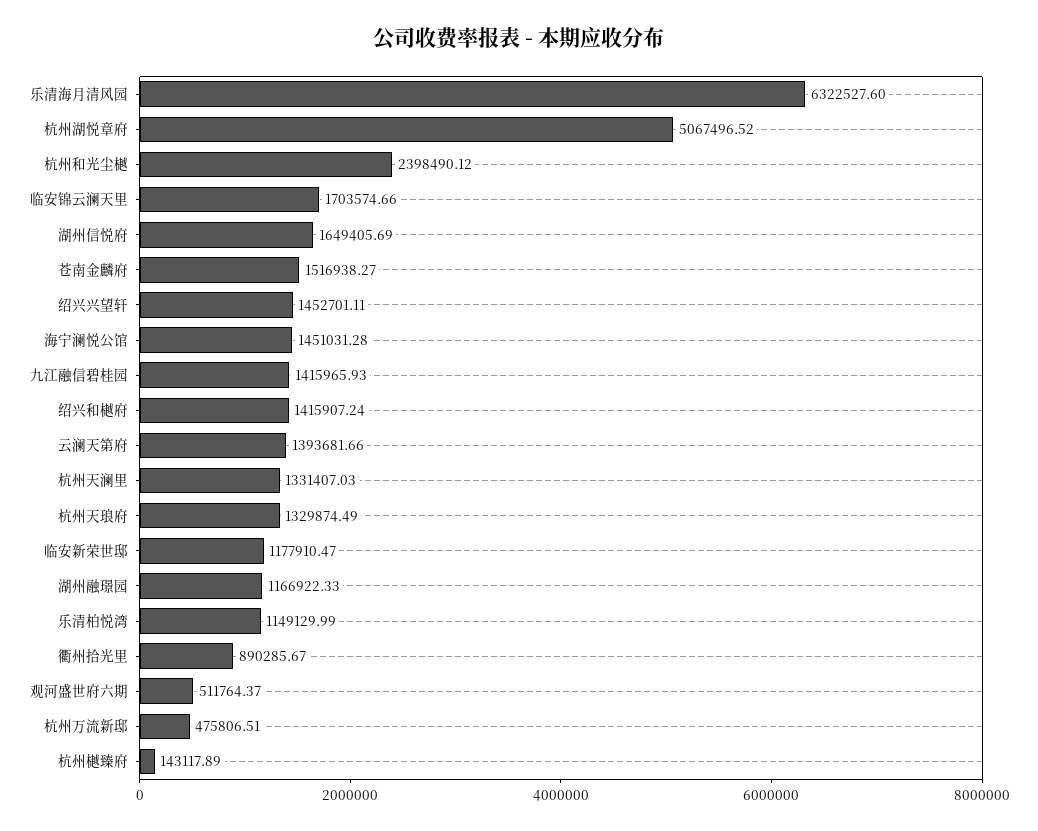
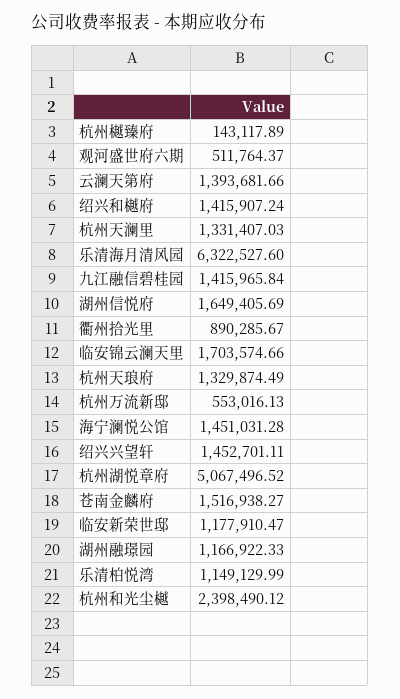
  {
    "乐清海月清风园": 6322527.6,
    "杭州湖悦章府": 5067496.52,
    "杭州和光尘樾": 2398490.12,
    "临安锦云澜天里": 1703574.66,
    "湖州信悦府": 1649405.69,
    "苍南金麟府": 1516938.27,
    "绍兴兴望轩": 1452701.11,
    "海宁澜悦公馆": 1451031.28,
-   "九江融信碧桂园": 1415965.93,
+   "九江融信碧桂园": 1415965.84,
    "绍兴和樾府": 1415907.24,
    "云澜天第府": 1393681.66,
    "杭州天澜里": 1331407.03,
    "杭州天琅府": 1329874.49,
    "临安新荣世邸": 1177910.47,
    "湖州融璟园": 1166922.33,
    "乐清柏悦湾": 1149129.99,
    "衢州拾光里": 890285.67,
    "观河盛世府六期": 511764.37,
-   "杭州万流新邸": 475806.51,
+   "杭州万流新邸": 553016.13,
    "杭州樾臻府": 143117.89
  }

